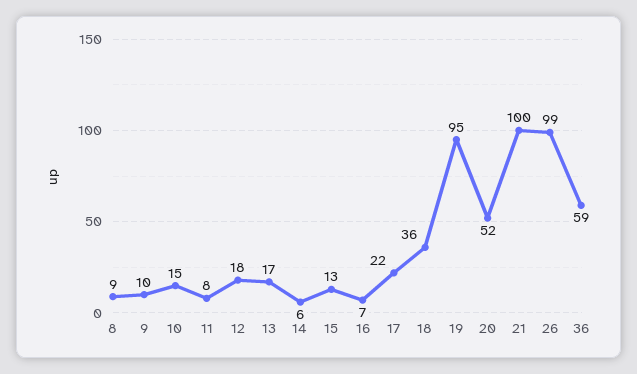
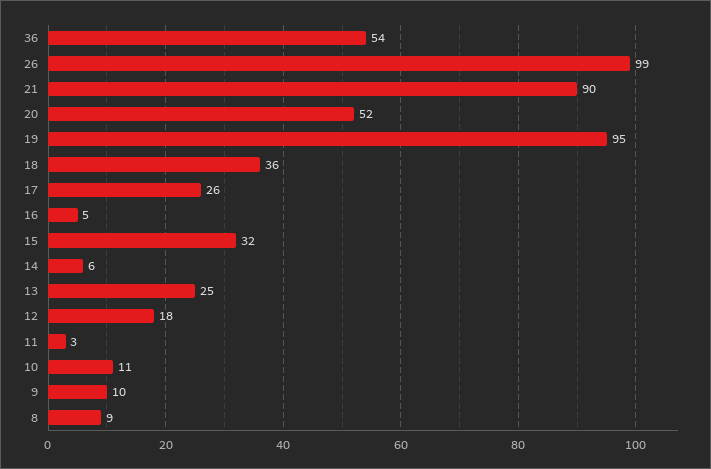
  {
    "8": 9,
    "9": 10,
-   "10": 15,
+   "10": 11,
-   "11": 8,
+   "11": 3,
    "12": 18,
-   "13": 17,
+   "13": 25,
    "14": 6,
-   "15": 13,
+   "15": 32,
-   "16": 7,
+   "16": 5,
-   "17": 22,
+   "17": 26,
    "18": 36,
    "19": 95,
    "20": 52,
-   "21": 100,
+   "21": 90,
    "26": 99,
-   "36": 59
+   "36": 54
  }

